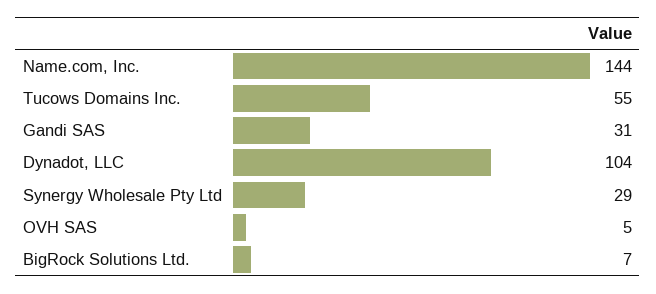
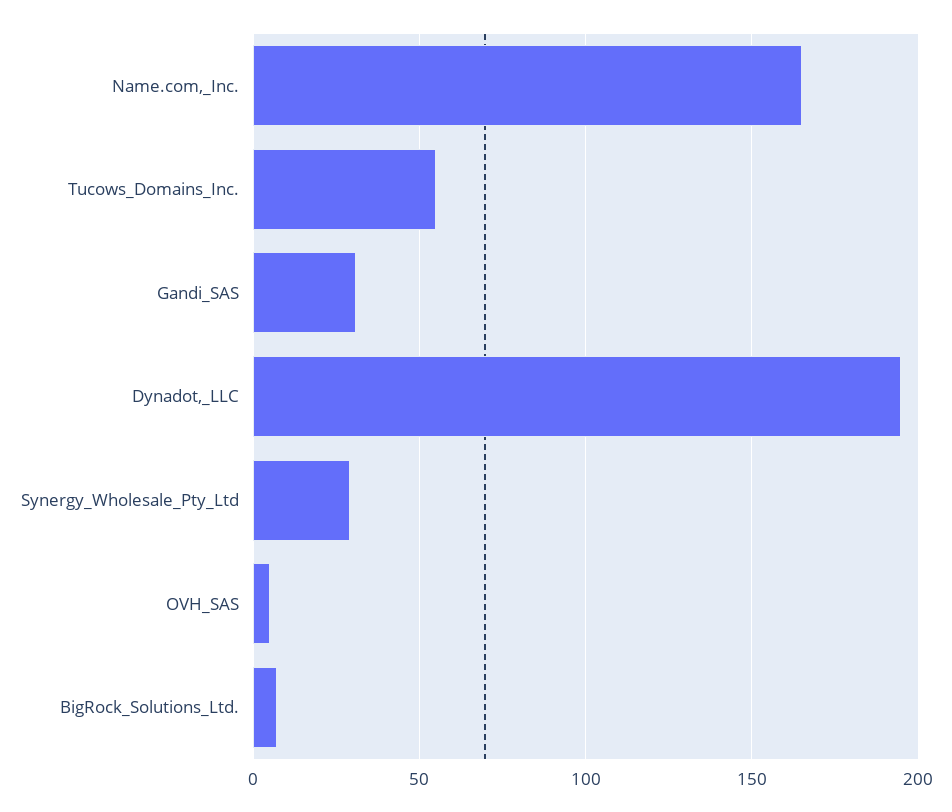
  {
-   "Name.com, Inc.": 144,
+   "Name.com, Inc.": 165,
    "Tucows Domains Inc.": 55,
    "Gandi SAS": 31,
-   "Dynadot, LLC": 104,
+   "Dynadot, LLC": 195,
    "Synergy Wholesale Pty Ltd": 29,
    "OVH SAS": 5,
    "BigRock Solutions Ltd.": 7
  }

